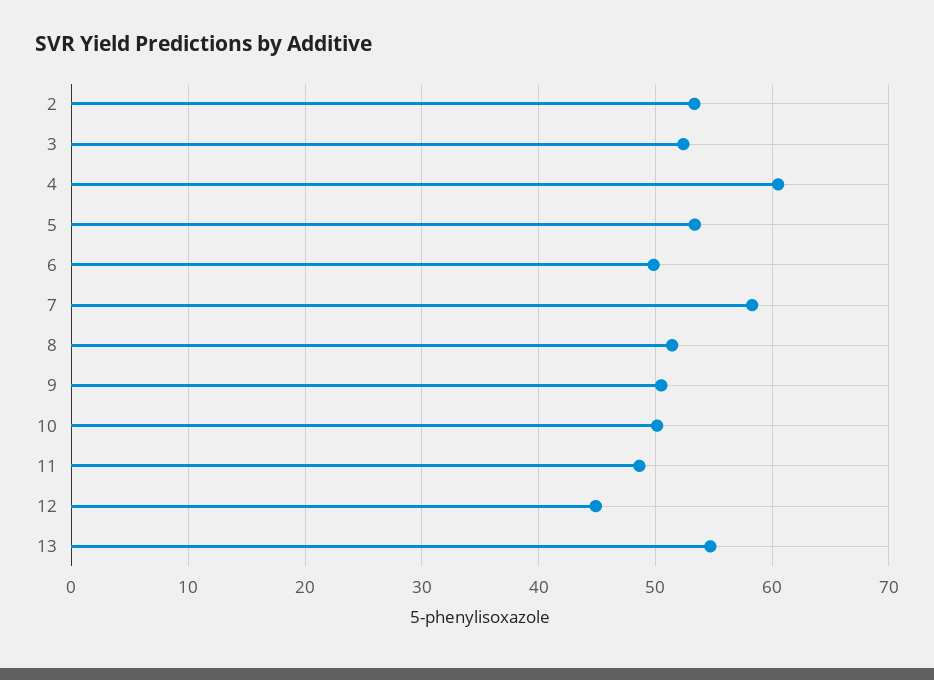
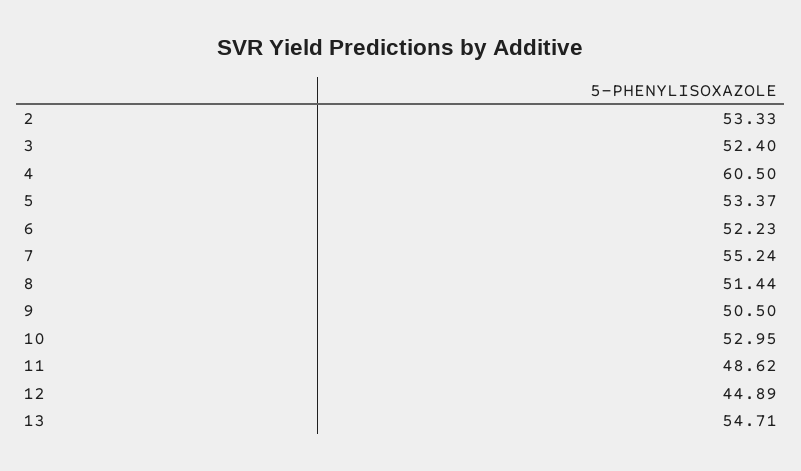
  {
    "2": 53.33,
    "3": 52.4,
    "4": 60.5,
    "5": 53.37,
-   "6": 50,
+   "6": 52.23,
-   "7": 58,
+   "7": 55.24,
    "8": 51.44,
    "9": 50.5,
-   "10": 50,
+   "10": 52.95,
    "11": 48.62,
    "12": 44.89,
    "13": 54.71
  }

